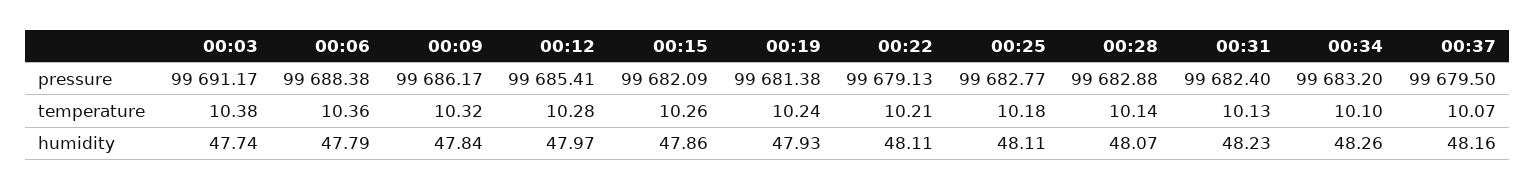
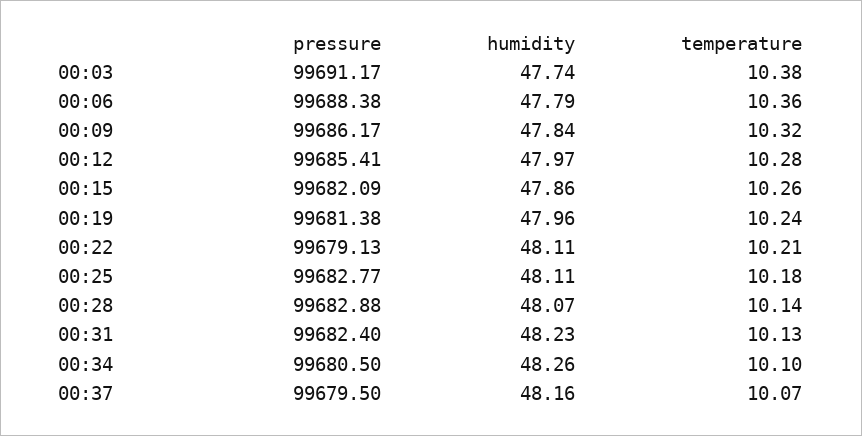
  {
    "00:03": {
      "pressure": 99691.17,
      "temperature": 10.38,
      "humidity": 47.74
    },
    "00:06": {
      "pressure": 99688.38,
      "temperature": 10.36,
      "humidity": 47.79
    },
    "00:09": {
      "pressure": 99686.17,
      "temperature": 10.32,
      "humidity": 47.84
    },
    "00:12": {
      "pressure": 99685.41,
      "temperature": 10.28,
      "humidity": 47.97
    },
    "00:15": {
      "pressure": 99682.09,
      "temperature": 10.26,
      "humidity": 47.86
    },
    "00:19": {
      "pressure": 99681.38,
      "temperature": 10.24,
-     "humidity": 47.93
+     "humidity": 47.96
    },
    "00:22": {
      "pressure": 99679.13,
      "temperature": 10.21,
      "humidity": 48.11
    },
    "00:25": {
      "pressure": 99682.77,
      "temperature": 10.18,
      "humidity": 48.11
    },
    "00:28": {
      "pressure": 99682.88,
      "temperature": 10.14,
      "humidity": 48.07
    },
    "00:31": {
      "pressure": 99682.4,
      "temperature": 10.13,
      "humidity": 48.23
    },
    "00:34": {
-     "pressure": 99683.2,
+     "pressure": 99680.5,
      "temperature": 10.1,
      "humidity": 48.26
    },
    "00:37": {
      "pressure": 99679.5,
      "temperature": 10.07,
      "humidity": 48.16
    }
  }

